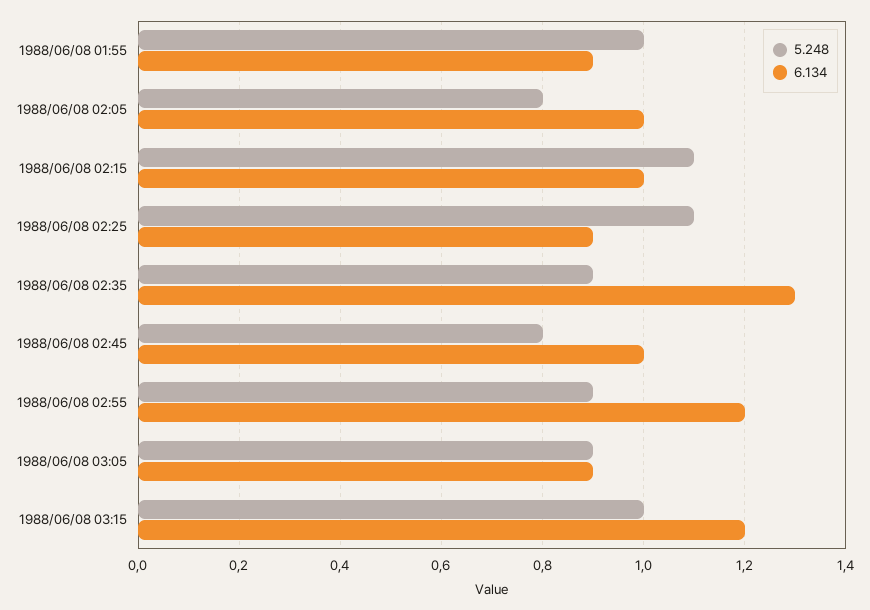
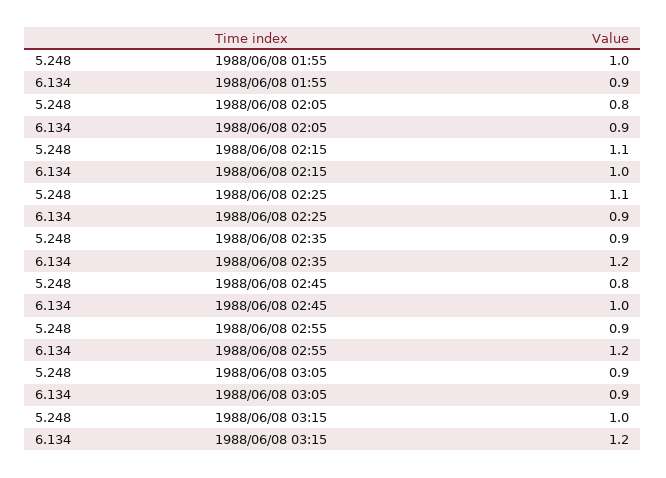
  {
    "5.248": {
      "1988/06/08 01:55": 1,
      "1988/06/08 02:05": 0.8,
      "1988/06/08 02:15": 1.1,
      "1988/06/08 02:25": 1.1,
      "1988/06/08 02:35": 0.9,
      "1988/06/08 02:45": 0.8,
      "1988/06/08 02:55": 0.9,
      "1988/06/08 03:05": 0.9,
      "1988/06/08 03:15": 1
    },
    "6.134": {
      "1988/06/08 01:55": 0.9,
-     "1988/06/08 02:05": 1,
+     "1988/06/08 02:05": 0.9,
      "1988/06/08 02:15": 1,
      "1988/06/08 02:25": 0.9,
-     "1988/06/08 02:35": 1.3,
+     "1988/06/08 02:35": 1.2,
      "1988/06/08 02:45": 1,
      "1988/06/08 02:55": 1.2,
      "1988/06/08 03:05": 0.9,
      "1988/06/08 03:15": 1.2
    }
  }

